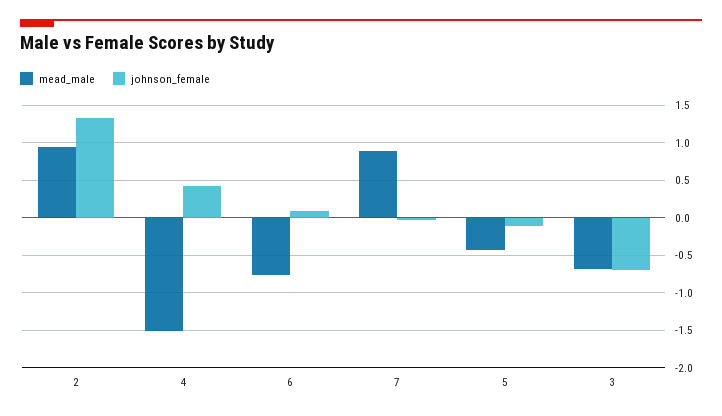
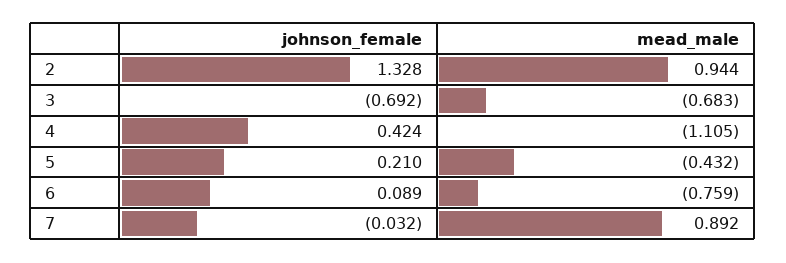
  {
    "mead_male": {
      "2": 0.944,
-     "4": -1.5,
+     "4": -1.105,
      "6": -0.759,
      "7": 0.892,
      "5": -0.432,
      "3": -0.683
    },
    "johnson_female": {
      "2": 1.328,
      "4": 0.424,
      "6": 0.089,
      "7": -0.032,
-     "5": -0.1,
+     "5": 0.21,
      "3": -0.692
    }
  }

